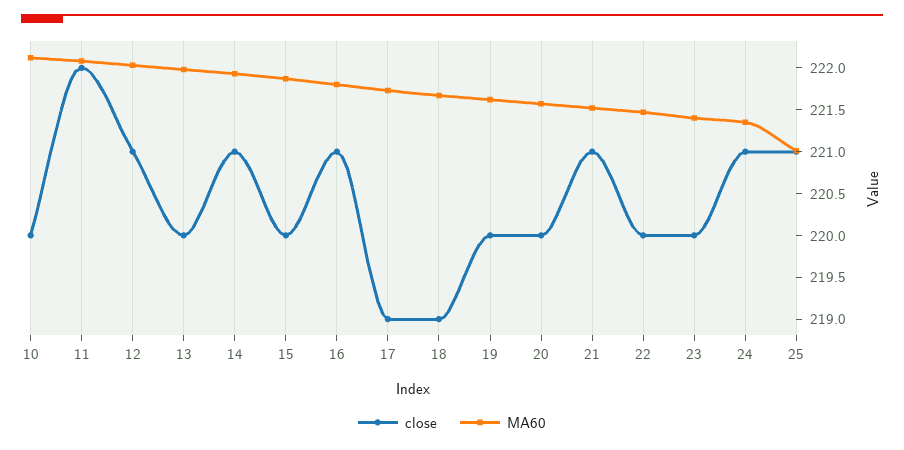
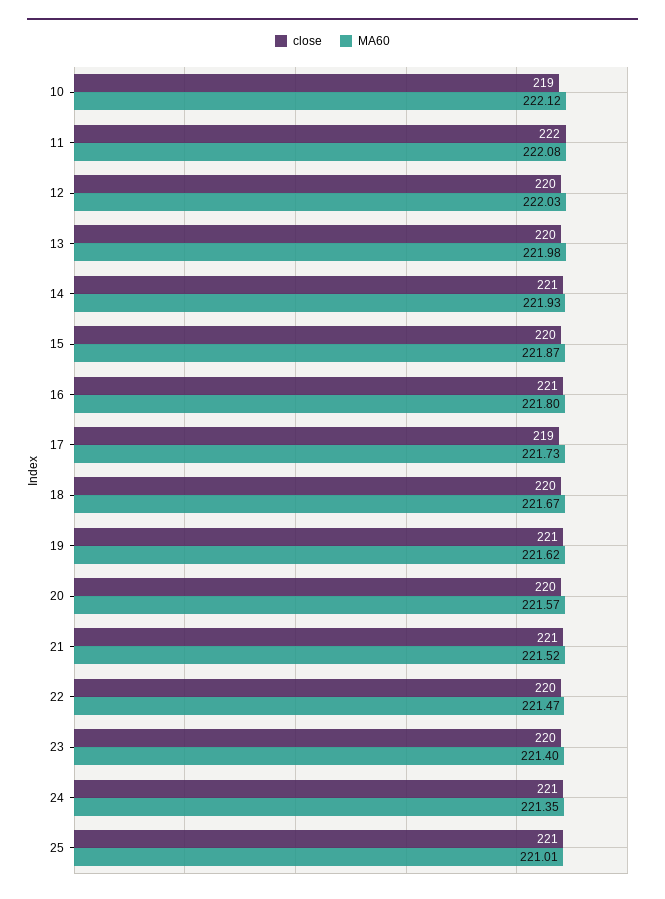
  {
    "close": {
-     "10": 220,
+     "10": 219,
      "11": 222,
-     "12": 221,
+     "12": 220,
      "13": 220,
      "14": 221,
      "15": 220,
      "16": 221,
      "17": 219,
-     "18": 219,
+     "18": 220,
-     "19": 220,
+     "19": 221,
      "20": 220,
      "21": 221,
      "22": 220,
      "23": 220,
      "24": 221,
      "25": 221
    },
    "MA60": {
      "10": 222.12,
      "11": 222.08,
      "12": 222.03,
      "13": 221.98,
      "14": 221.93,
      "15": 221.87,
      "16": 221.8,
      "17": 221.73,
      "18": 221.67,
      "19": 221.62,
      "20": 221.57,
      "21": 221.52,
      "22": 221.47,
      "23": 221.4,
      "24": 221.35,
      "25": 221.01
    }
  }

